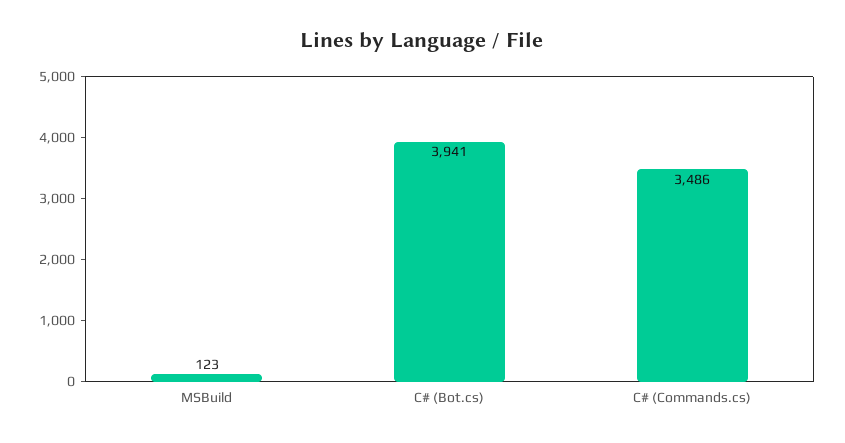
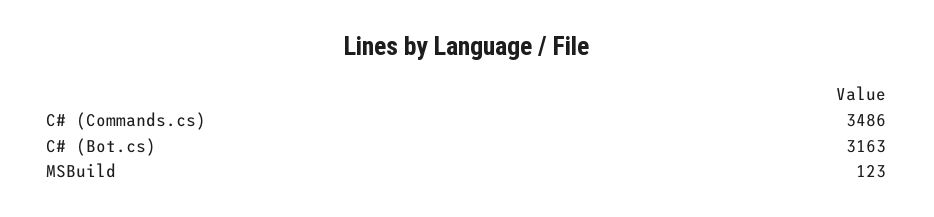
  {
    "MSBuild": 123,
-   "C# (Bot.cs)": 3941,
+   "C# (Bot.cs)": 3163,
    "C# (Commands.cs)": 3486
  }

